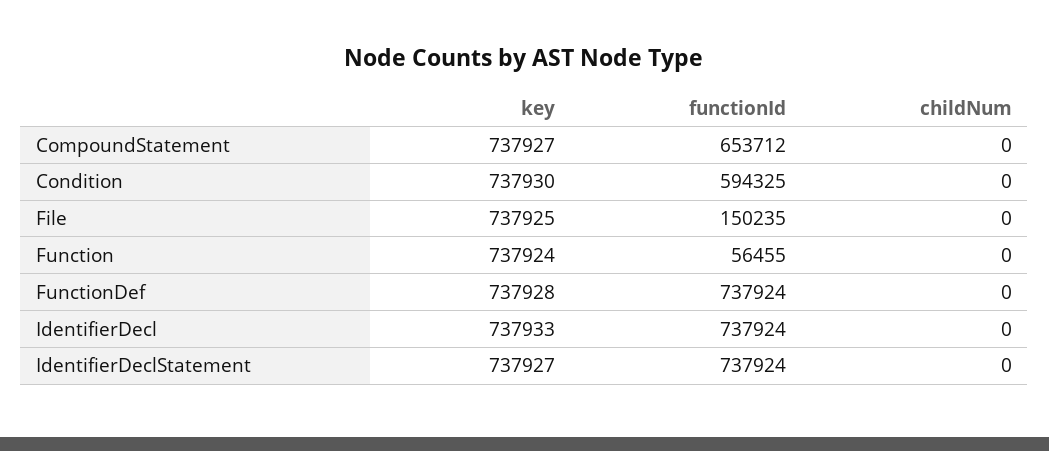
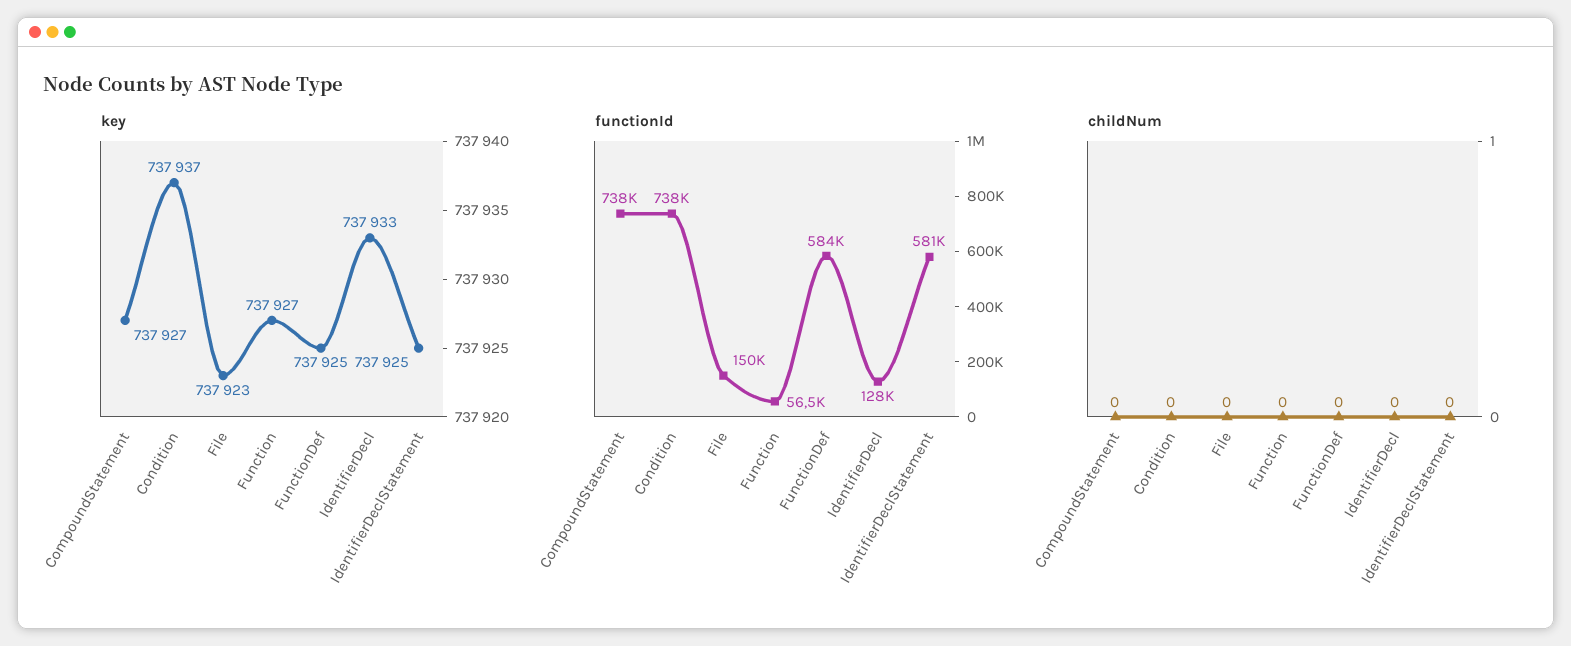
  {
    "key": {
      "CompoundStatement": 737927,
-     "Condition": 737930,
+     "Condition": 737937,
-     "File": 737925,
+     "File": 737923,
-     "Function": 737924,
+     "Function": 737927,
-     "FunctionDef": 737928,
+     "FunctionDef": 737925,
      "IdentifierDecl": 737933,
-     "IdentifierDeclStatement": 737927
+     "IdentifierDeclStatement": 737925
    },
    "functionId": {
-     "CompoundStatement": 653712,
+     "CompoundStatement": 738000,
-     "Condition": 594325,
+     "Condition": 738000,
      "File": 150235,
      "Function": 56455,
-     "FunctionDef": 737924,
+     "FunctionDef": 584000,
-     "IdentifierDecl": 737924,
+     "IdentifierDecl": 128000,
-     "IdentifierDeclStatement": 737924
+     "IdentifierDeclStatement": 581000
    },
    "childNum": {
      "CompoundStatement": 0,
      "Condition": 0,
      "File": 0,
      "Function": 0,
      "FunctionDef": 0,
      "IdentifierDecl": 0,
      "IdentifierDeclStatement": 0
    }
  }

